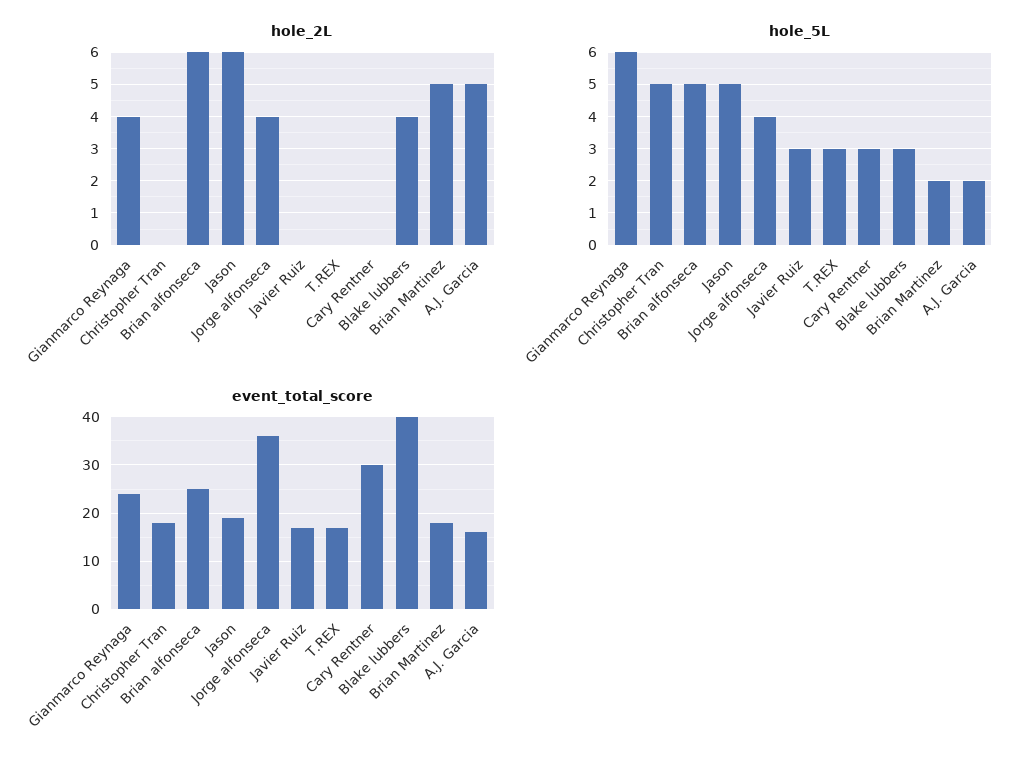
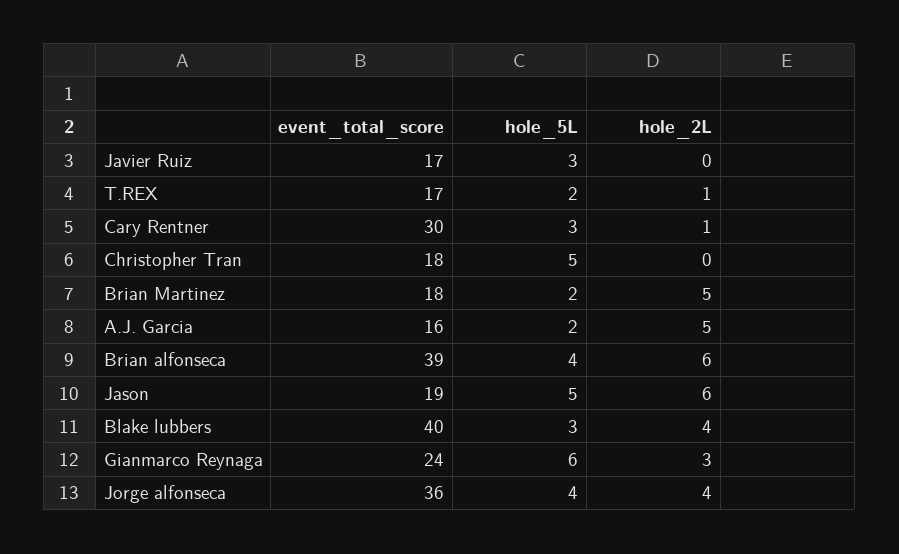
  {
    "hole_2L": {
-     "Gianmarco Reynaga": 4,
+     "Gianmarco Reynaga": 3,
      "Christopher Tran": 0,
      "Brian alfonseca": 6,
      "Jason": 6,
      "Jorge alfonseca": 4,
      "Javier Ruiz": 0,
-     "T.REX": 0,
+     "T.REX": 1,
-     "Cary Rentner": 0,
+     "Cary Rentner": 1,
      "Blake lubbers": 4,
      "Brian Martinez": 5,
      "A.J. Garcia": 5
    },
    "hole_5L": {
      "Gianmarco Reynaga": 6,
      "Christopher Tran": 5,
-     "Brian alfonseca": 5,
+     "Brian alfonseca": 4,
      "Jason": 5,
      "Jorge alfonseca": 4,
      "Javier Ruiz": 3,
-     "T.REX": 3,
+     "T.REX": 2,
      "Cary Rentner": 3,
      "Blake lubbers": 3,
      "Brian Martinez": 2,
      "A.J. Garcia": 2
    },
    "event_total_score": {
      "Gianmarco Reynaga": 24,
      "Christopher Tran": 18,
-     "Brian alfonseca": 25,
+     "Brian alfonseca": 39,
      "Jason": 19,
      "Jorge alfonseca": 36,
      "Javier Ruiz": 17,
      "T.REX": 17,
      "Cary Rentner": 30,
      "Blake lubbers": 40,
      "Brian Martinez": 18,
      "A.J. Garcia": 16
    }
  }

